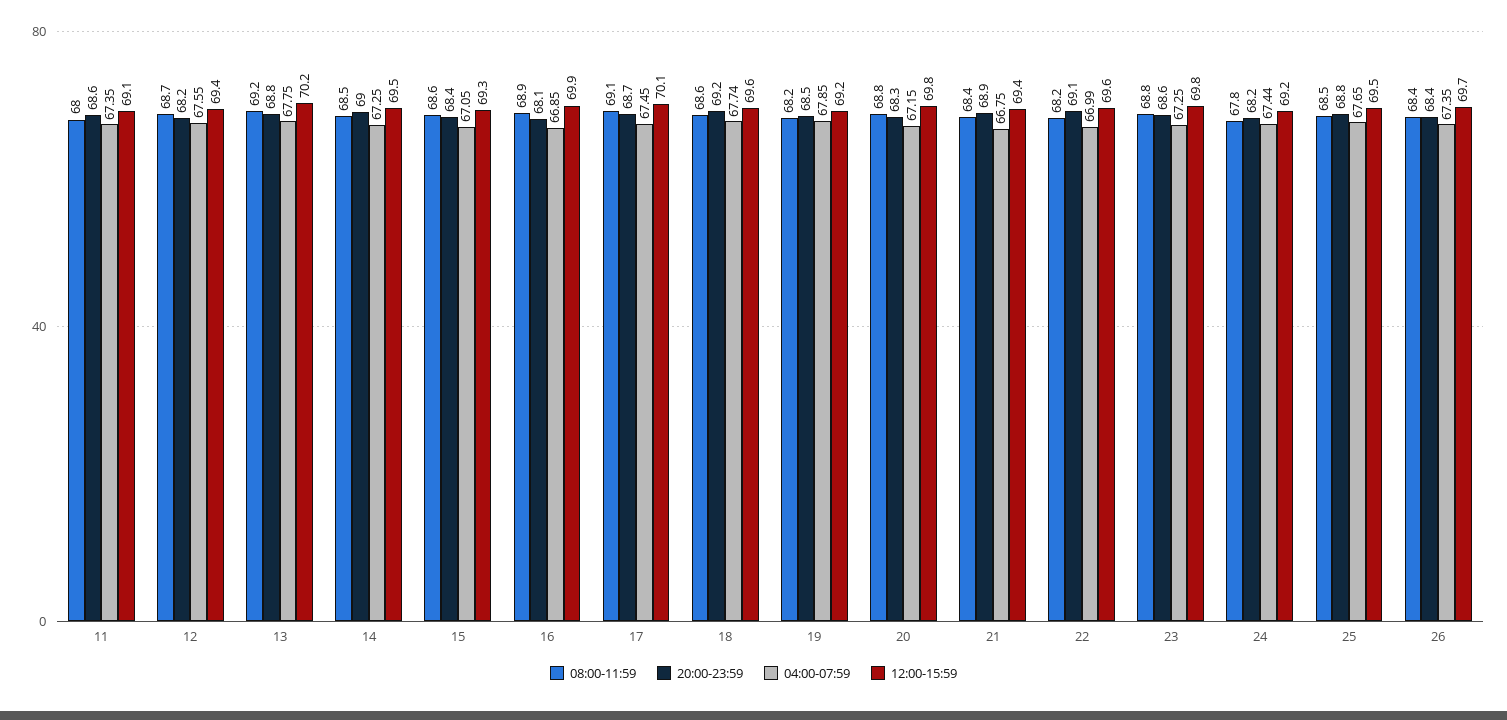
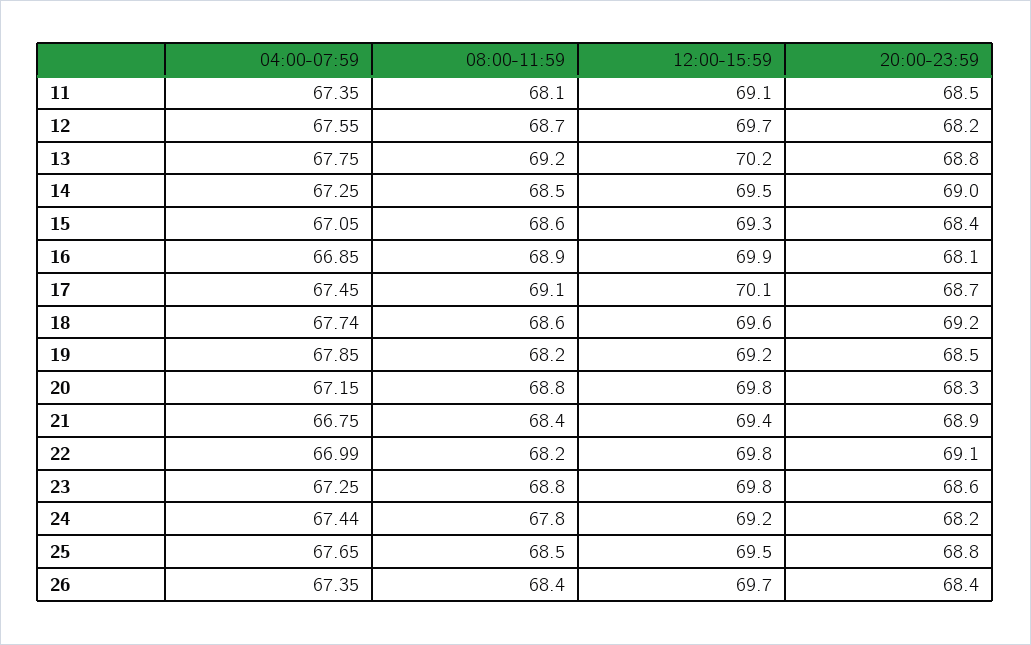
  {
    "08:00-11:59": {
-     "11": 68,
+     "11": 68.1,
      "12": 68.7,
      "13": 69.2,
      "14": 68.5,
      "15": 68.6,
      "16": 68.9,
      "17": 69.1,
      "18": 68.6,
      "19": 68.2,
      "20": 68.8,
      "21": 68.4,
      "22": 68.2,
      "23": 68.8,
      "24": 67.8,
      "25": 68.5,
      "26": 68.4
    },
    "20:00-23:59": {
-     "11": 68.6,
+     "11": 68.5,
      "12": 68.2,
      "13": 68.8,
      "14": 69,
      "15": 68.4,
      "16": 68.1,
      "17": 68.7,
      "18": 69.2,
      "19": 68.5,
      "20": 68.3,
      "21": 68.9,
      "22": 69.1,
      "23": 68.6,
      "24": 68.2,
      "25": 68.8,
      "26": 68.4
    },
    "04:00-07:59": {
      "11": 67.35,
      "12": 67.55,
      "13": 67.75,
      "14": 67.25,
      "15": 67.05,
      "16": 66.85,
      "17": 67.45,
      "18": 67.74,
      "19": 67.85,
      "20": 67.15,
      "21": 66.75,
      "22": 66.99,
      "23": 67.25,
      "24": 67.44,
      "25": 67.65,
      "26": 67.35
    },
    "12:00-15:59": {
      "11": 69.1,
-     "12": 69.4,
+     "12": 69.7,
      "13": 70.2,
      "14": 69.5,
      "15": 69.3,
      "16": 69.9,
      "17": 70.1,
      "18": 69.6,
      "19": 69.2,
      "20": 69.8,
      "21": 69.4,
-     "22": 69.6,
+     "22": 69.8,
      "23": 69.8,
      "24": 69.2,
      "25": 69.5,
      "26": 69.7
    }
  }

